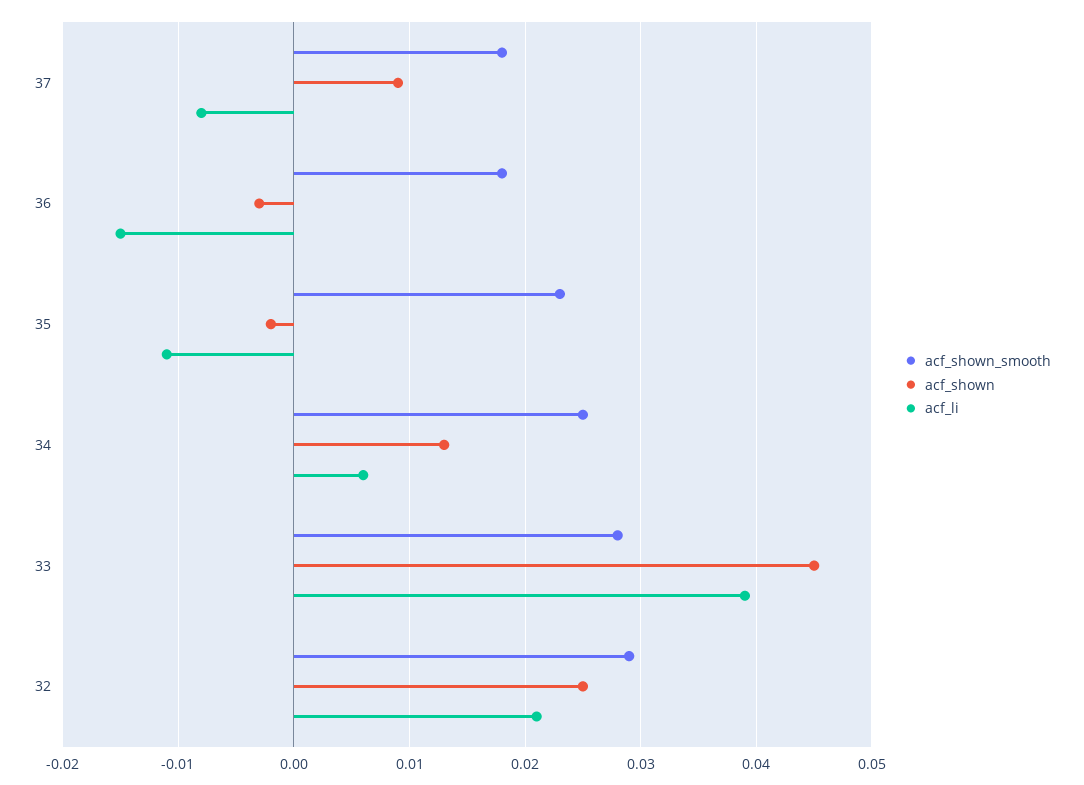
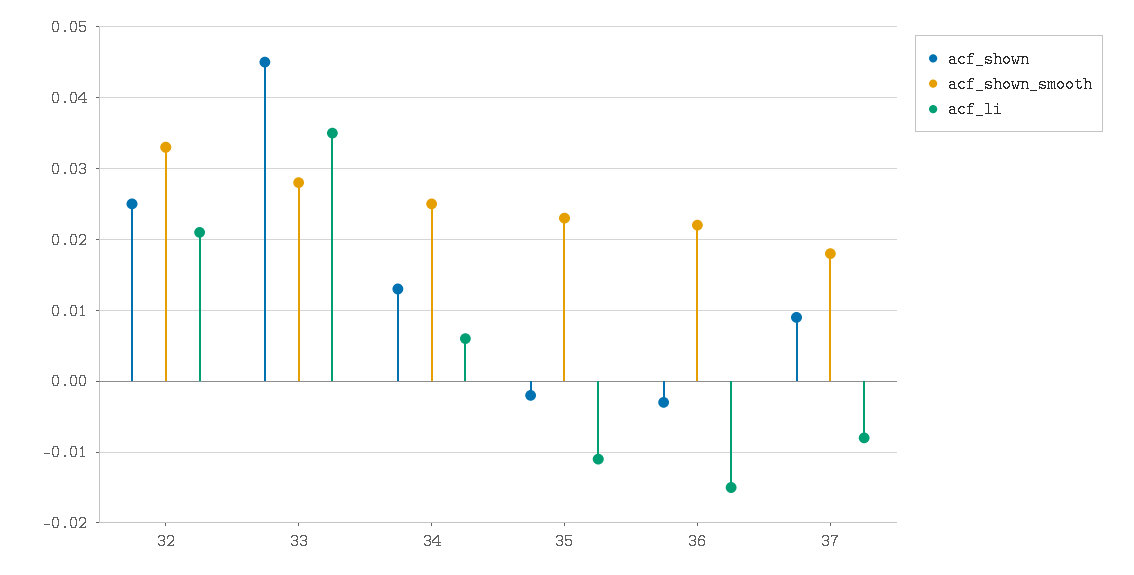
  {
    "acf_shown_smooth": {
      "37": 0.018,
-     "36": 0.018,
+     "36": 0.022,
      "35": 0.023,
      "34": 0.025,
      "33": 0.028,
-     "32": 0.029
+     "32": 0.033
    },
    "acf_shown": {
      "37": 0.009,
      "36": -0.003,
      "35": -0.002,
      "34": 0.013,
      "33": 0.045,
      "32": 0.025
    },
    "acf_li": {
      "37": -0.008,
      "36": -0.015,
      "35": -0.011,
      "34": 0.006,
-     "33": 0.039,
+     "33": 0.035,
      "32": 0.021
    }
  }

